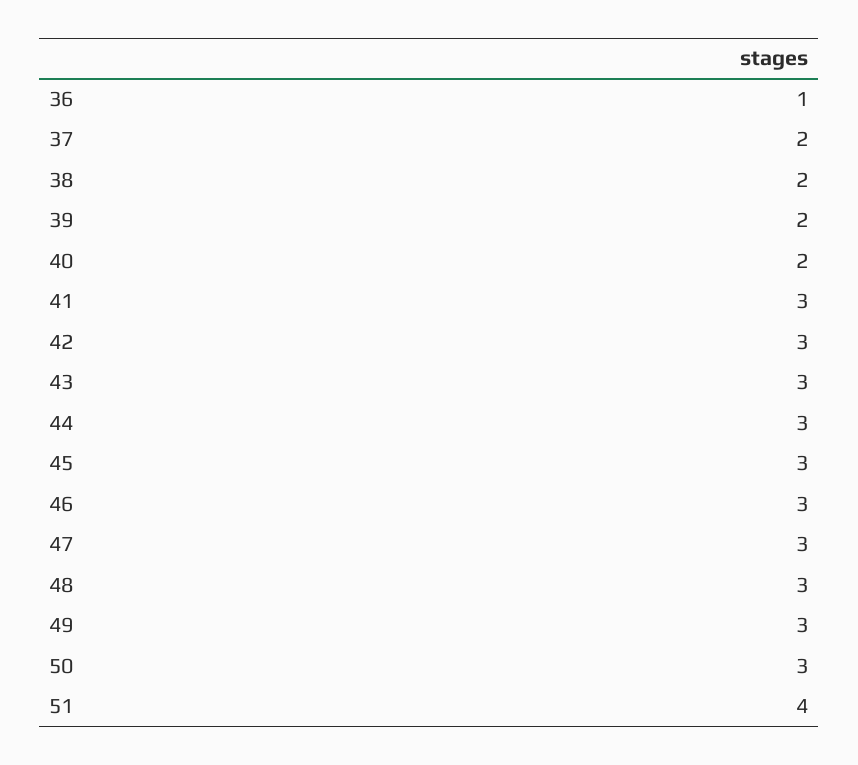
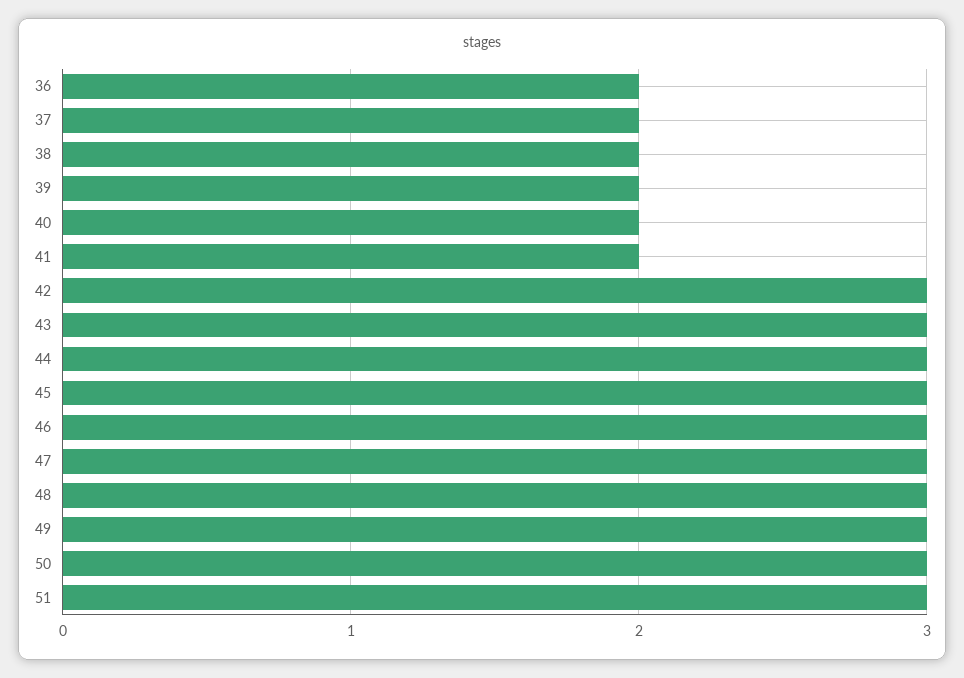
  {
-   "36": 1,
+   "36": 2,
    "37": 2,
    "38": 2,
    "39": 2,
    "40": 2,
-   "41": 3,
+   "41": 2,
    "42": 3,
    "43": 3,
    "44": 3,
    "45": 3,
    "46": 3,
    "47": 3,
    "48": 3,
    "49": 3,
    "50": 3,
-   "51": 4
+   "51": 3
  }

